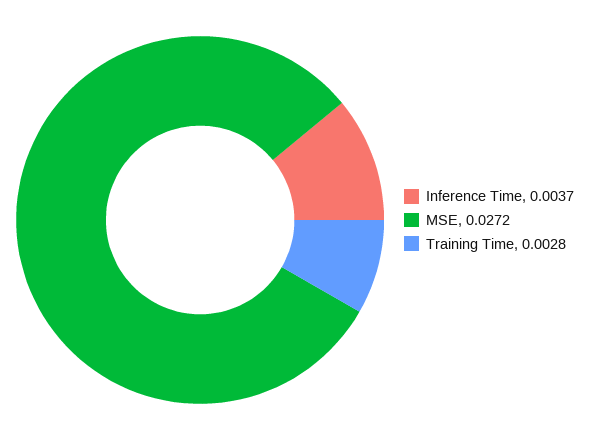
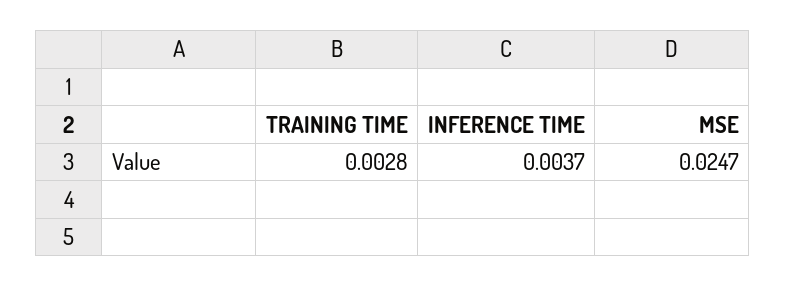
  {
    "Inference Time": 0.0037,
-   "MSE": 0.0272,
+   "MSE": 0.0247,
    "Training Time": 0.0028
  }

